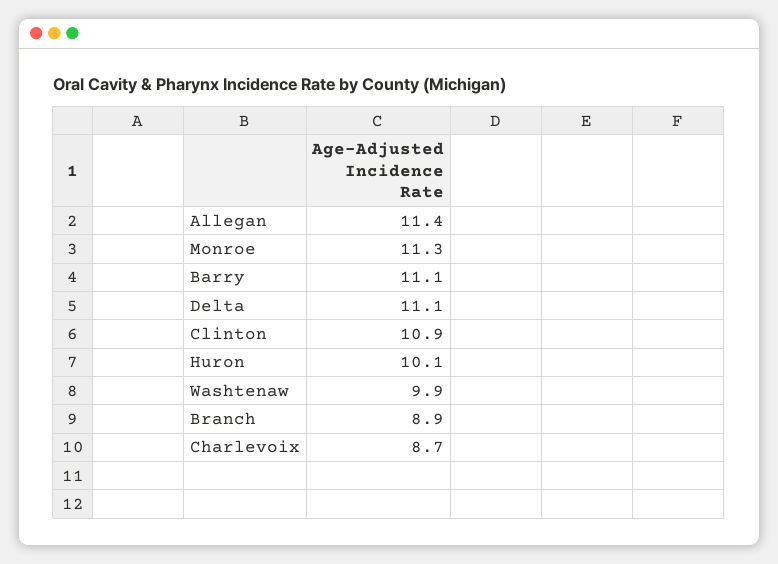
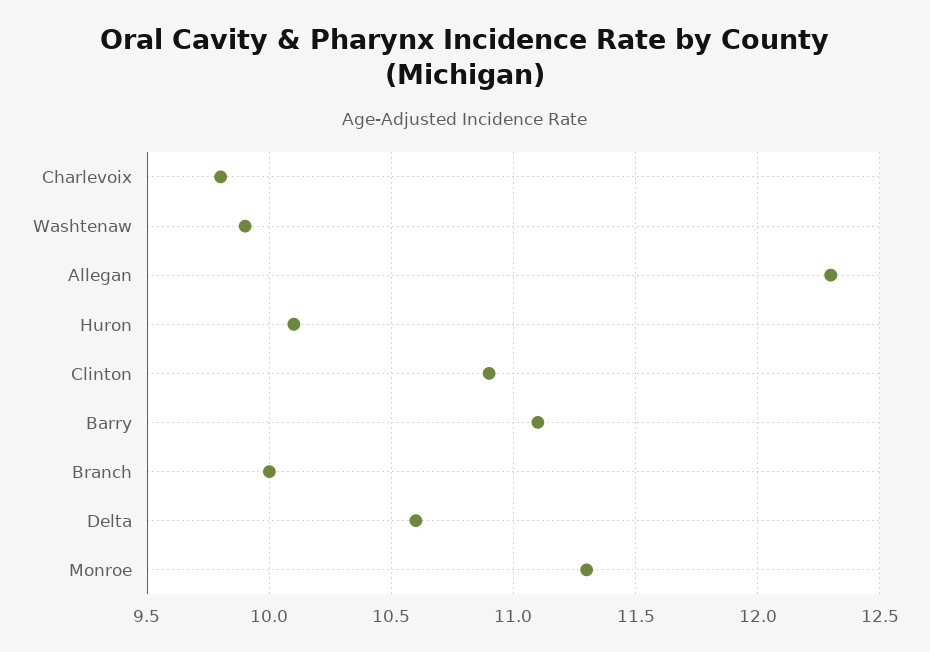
  {
-   "Allegan": 11.4,
+   "Allegan": 12.3,
    "Monroe": 11.3,
    "Barry": 11.1,
-   "Delta": 11.1,
+   "Delta": 10.6,
    "Clinton": 10.9,
    "Huron": 10.1,
    "Washtenaw": 9.9,
-   "Branch": 8.9,
+   "Branch": 10,
-   "Charlevoix": 8.7
+   "Charlevoix": 9.8
  }

